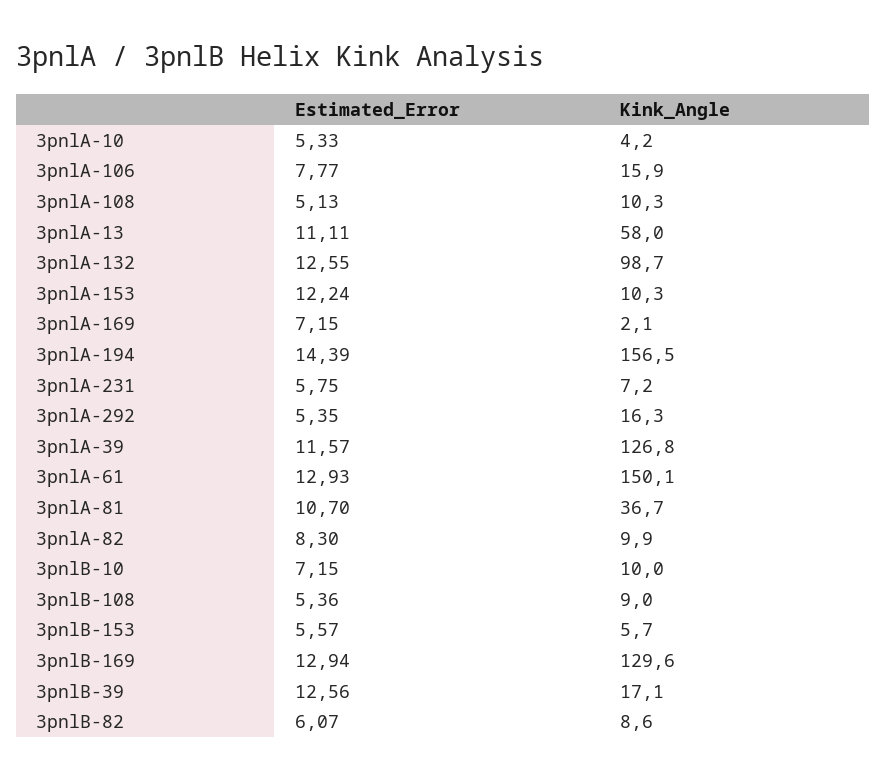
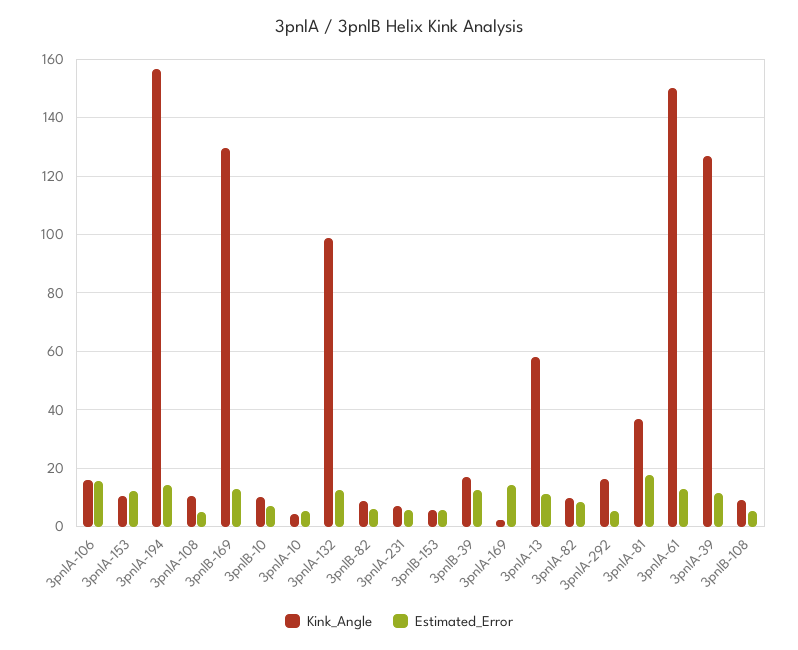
  {
    "Estimated_Error": {
      "3pnlA-10": 5.33,
-     "3pnlA-106": 7.77,
+     "3pnlA-106": 15,
      "3pnlA-108": 5.13,
      "3pnlA-13": 11.11,
      "3pnlA-132": 12.55,
      "3pnlA-153": 12.24,
-     "3pnlA-169": 7.15,
+     "3pnlA-169": 15,
      "3pnlA-194": 14.39,
      "3pnlA-231": 5.75,
      "3pnlA-292": 5.35,
      "3pnlA-39": 11.57,
      "3pnlA-61": 12.93,
-     "3pnlA-81": 10.7,
+     "3pnlA-81": 17.5,
      "3pnlA-82": 8.3,
      "3pnlB-10": 7.15,
      "3pnlB-108": 5.36,
      "3pnlB-153": 5.57,
      "3pnlB-169": 12.94,
      "3pnlB-39": 12.56,
      "3pnlB-82": 6.07
    },
    "Kink_Angle": {
      "3pnlA-10": 4.2,
      "3pnlA-106": 15.9,
      "3pnlA-108": 10.3,
      "3pnlA-13": 58,
      "3pnlA-132": 98.7,
      "3pnlA-153": 10.3,
      "3pnlA-169": 2.1,
      "3pnlA-194": 156.5,
      "3pnlA-231": 7.2,
      "3pnlA-292": 16.3,
      "3pnlA-39": 126.8,
      "3pnlA-61": 150.1,
      "3pnlA-81": 36.7,
      "3pnlA-82": 9.9,
      "3pnlB-10": 10,
      "3pnlB-108": 9,
      "3pnlB-153": 5.7,
      "3pnlB-169": 129.6,
      "3pnlB-39": 17.1,
      "3pnlB-82": 8.6
    }
  }

